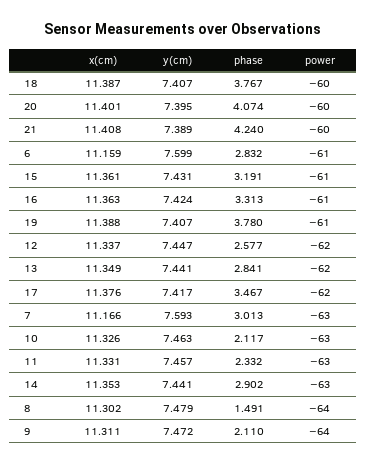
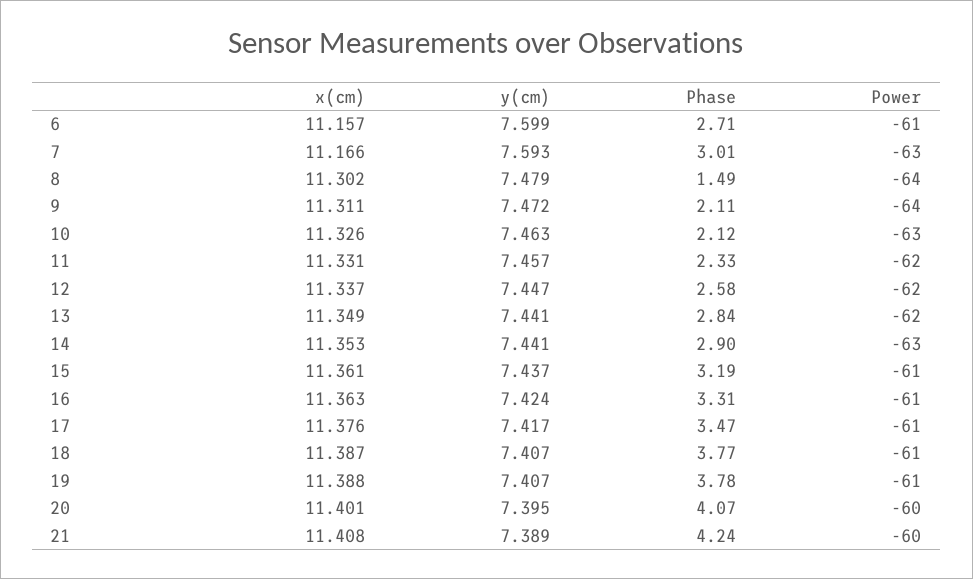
  {
    "x(cm)": {
      "18": 11.387,
      "20": 11.401,
      "21": 11.408,
-     "6": 11.159,
+     "6": 11.157,
      "15": 11.361,
      "16": 11.363,
      "19": 11.388,
      "12": 11.337,
      "13": 11.349,
      "17": 11.376,
      "7": 11.166,
      "10": 11.326,
      "11": 11.331,
      "14": 11.353,
      "8": 11.302,
      "9": 11.311
    },
    "y(cm)": {
      "18": 7.407,
      "20": 7.395,
      "21": 7.389,
      "6": 7.599,
-     "15": 7.431,
+     "15": 7.437,
      "16": 7.424,
      "19": 7.407,
      "12": 7.447,
      "13": 7.441,
      "17": 7.417,
      "7": 7.593,
      "10": 7.463,
      "11": 7.457,
      "14": 7.441,
      "8": 7.479,
      "9": 7.472
    },
    "phase": {
      "18": 3.767,
      "20": 4.074,
      "21": 4.24,
-     "6": 2.832,
+     "6": 2.71,
      "15": 3.191,
      "16": 3.313,
      "19": 3.78,
      "12": 2.577,
      "13": 2.841,
      "17": 3.467,
      "7": 3.013,
      "10": 2.117,
      "11": 2.332,
      "14": 2.902,
      "8": 1.491,
      "9": 2.11
    },
    "power": {
-     "18": -60,
+     "18": -61,
      "20": -60,
      "21": -60,
      "6": -61,
      "15": -61,
      "16": -61,
      "19": -61,
      "12": -62,
      "13": -62,
-     "17": -62,
+     "17": -61,
      "7": -63,
      "10": -63,
-     "11": -63,
+     "11": -62,
      "14": -63,
      "8": -64,
      "9": -64
    }
  }

